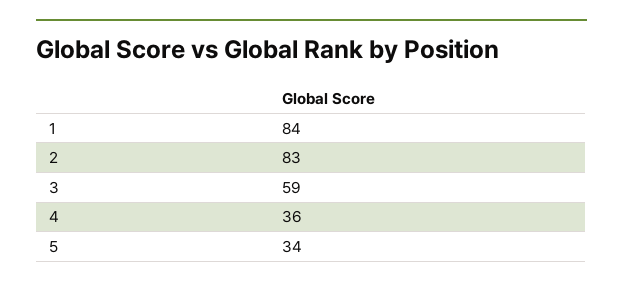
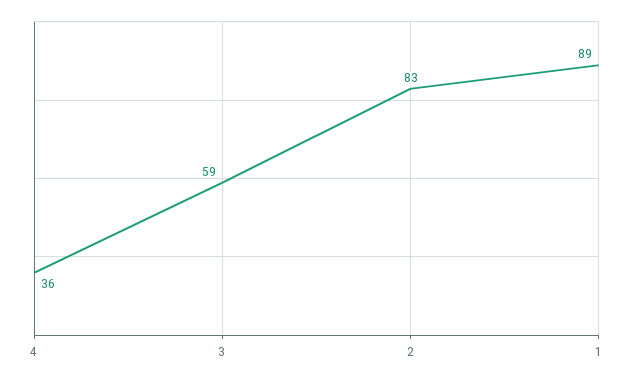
  {
-   "1": 84,
+   "1": 89,
    "2": 83,
    "3": 59,
-   "4": 36,
+   "4": 36
-   "5": 34
  }

